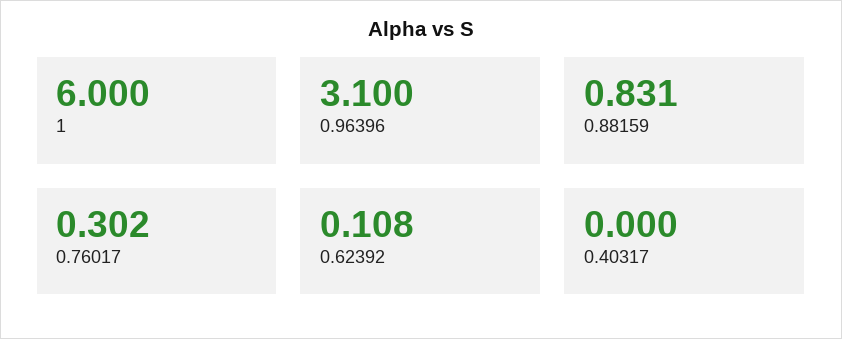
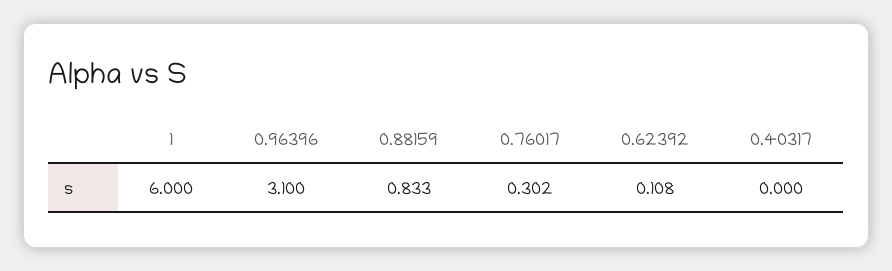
  {
    "1": 6,
    "0.96396": 3.1,
-   "0.88159": 0.831,
+   "0.88159": 0.833,
    "0.76017": 0.302,
    "0.62392": 0.108,
    "0.40317": 0
  }

